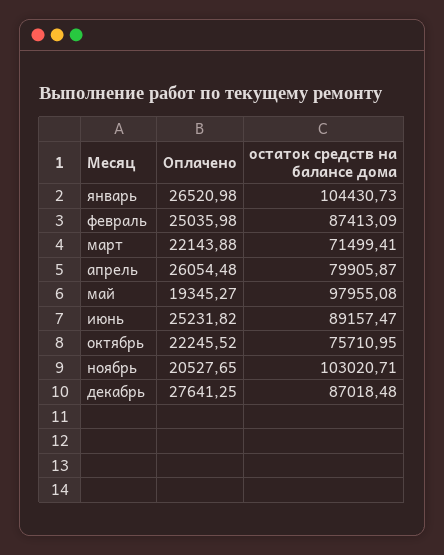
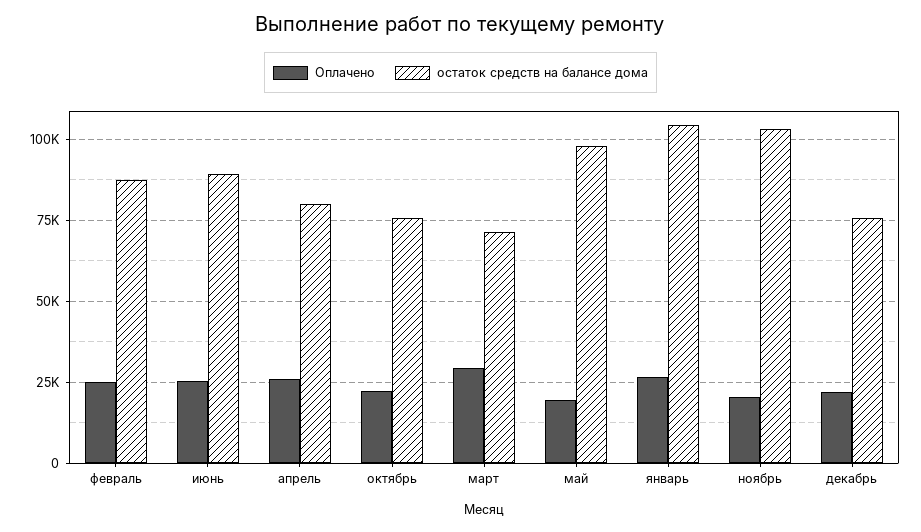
  {
    "Оплачено": {
      "январь": 26520.98,
      "февраль": 25035.98,
-     "март": 22143.88,
+     "март": 30000,
      "апрель": 26054.48,
      "май": 19345.27,
      "июнь": 25231.82,
      "октябрь": 22245.52,
      "ноябрь": 20527.65,
-     "декабрь": 27641.25
+     "декабрь": 22500
    },
    "остаток средств на балансе дома": {
      "январь": 104430.73,
      "февраль": 87413.09,
      "март": 71499.41,
      "апрель": 79905.87,
      "май": 97955.08,
      "июнь": 89157.47,
      "октябрь": 75710.95,
      "ноябрь": 103020.71,
-     "декабрь": 87018.48
+     "декабрь": 75000
    }
  }

